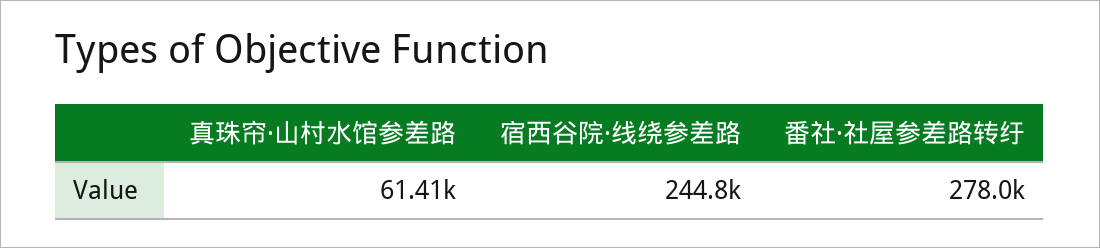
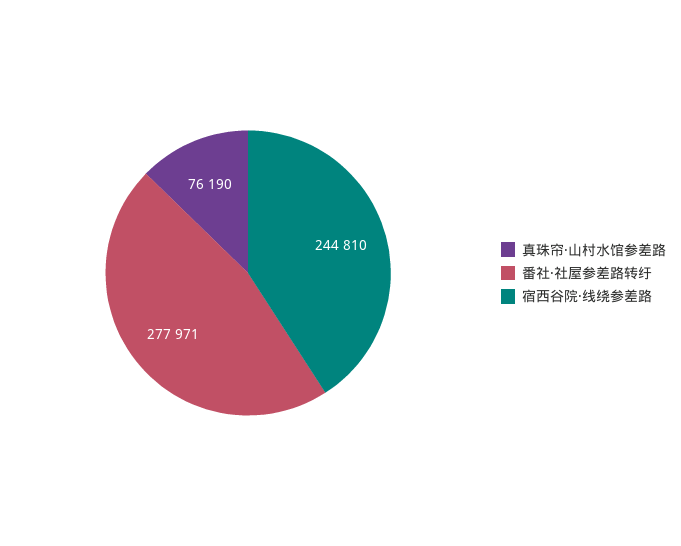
  {
-   "真珠帘·山村水馆参差路": 61410,
+   "真珠帘·山村水馆参差路": 76190,
    "宿西谷院·线绕参差路": 244810,
    "番社·社屋参差路转纡": 277971
  }

